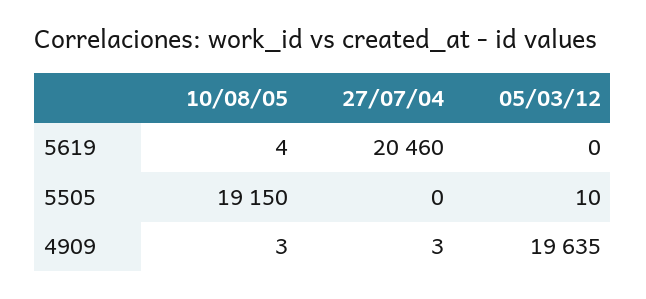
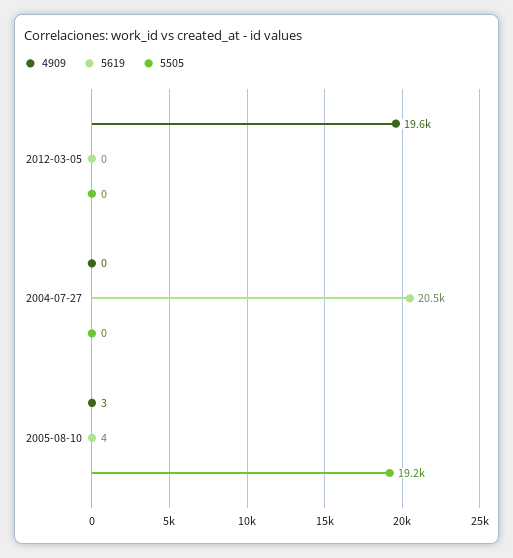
  {
    "5619": {
      "10/08/05": 4,
      "27/07/04": 20460,
      "05/03/12": 0
    },
    "5505": {
      "10/08/05": 19150,
      "27/07/04": 0,
-     "05/03/12": 10
+     "05/03/12": 0
    },
    "4909": {
      "10/08/05": 3,
-     "27/07/04": 3,
+     "27/07/04": 0,
      "05/03/12": 19635
    }
  }

